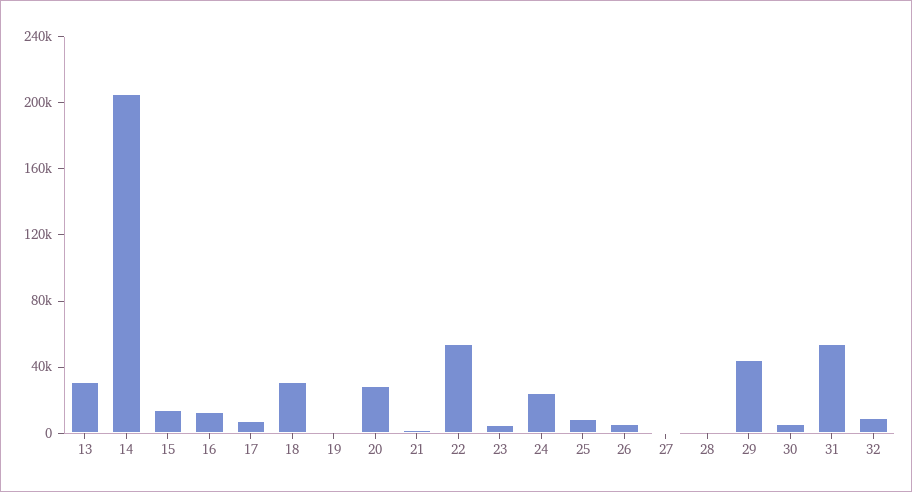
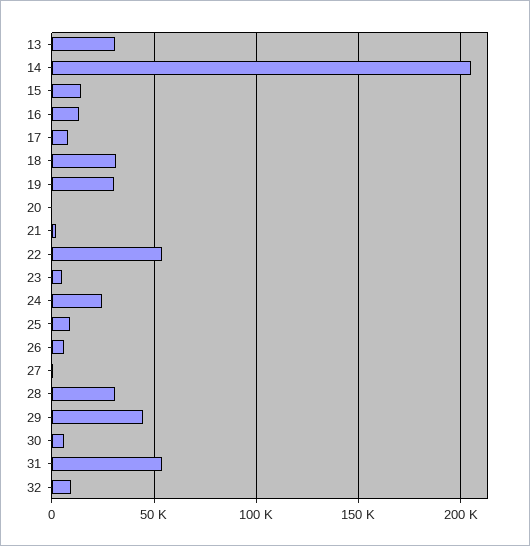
  {
    "13": 30000,
    "14": 205000,
    "15": 15000,
    "16": 15000,
    "17": 10000,
    "18": 30000,
-   "19": 0,
+   "19": 30000,
-   "20": 30000,
+   "20": 0,
    "21": 0,
    "22": 55000,
    "23": 5000,
    "24": 25000,
    "25": 10000,
    "26": 5000,
    "27": 0,
-   "28": 0,
+   "28": 30000,
    "29": 45000,
    "30": 5000,
    "31": 55000,
    "32": 10000
  }

